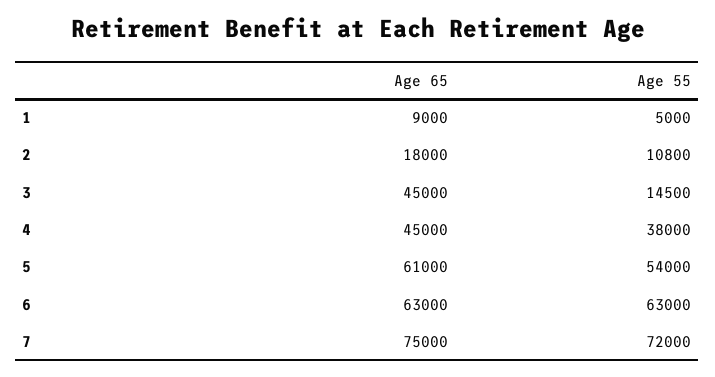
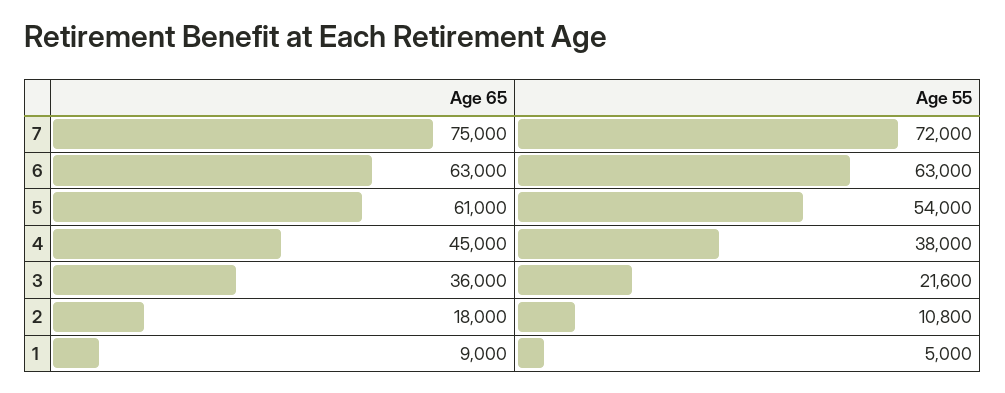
  {
    "Age 65": {
      "1": 9000,
      "2": 18000,
-     "3": 45000,
+     "3": 36000,
      "4": 45000,
      "5": 61000,
      "6": 63000,
      "7": 75000
    },
    "Age 55": {
      "1": 5000,
      "2": 10800,
-     "3": 14500,
+     "3": 21600,
      "4": 38000,
      "5": 54000,
      "6": 63000,
      "7": 72000
    }
  }

